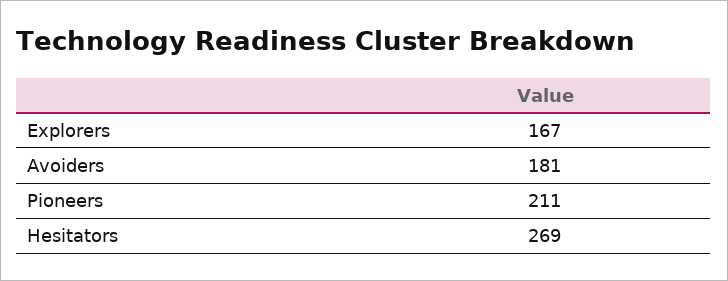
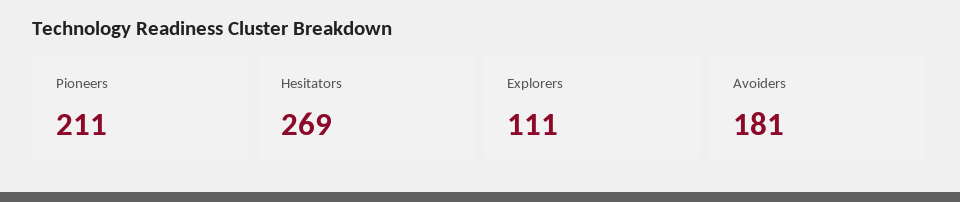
  {
-   "Explorers": 167,
+   "Explorers": 111,
    "Avoiders": 181,
    "Pioneers": 211,
    "Hesitators": 269
  }

